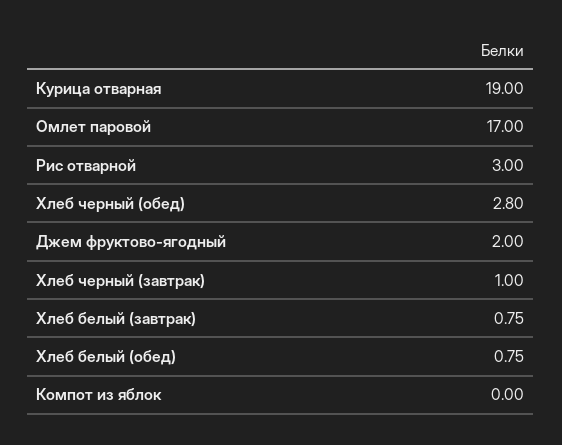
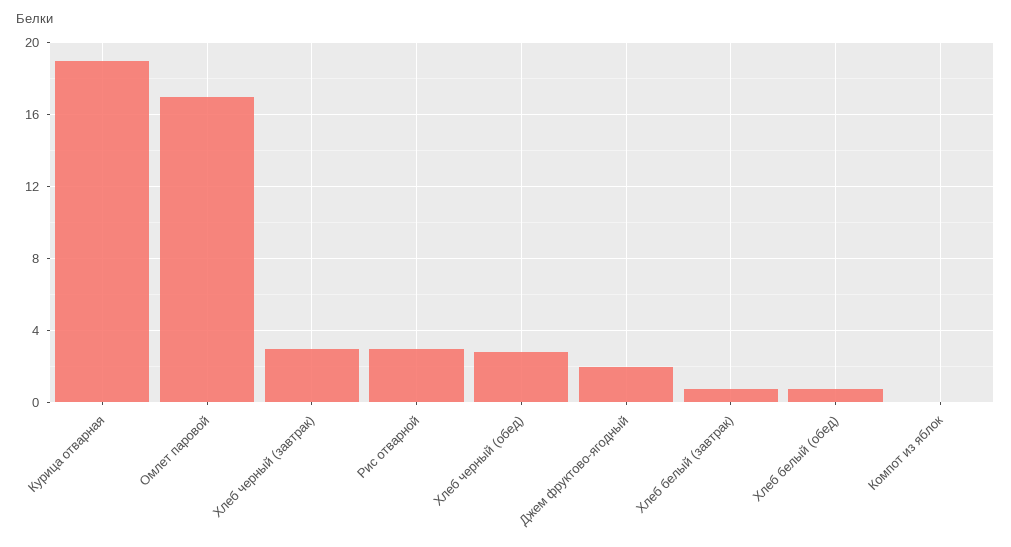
  {
    "Курица отварная": 19,
    "Омлет паровой": 17,
    "Рис отварной": 3,
    "Хлеб черный (обед)": 2.8,
    "Джем фруктово-ягодный": 2,
-   "Хлеб черный (завтрак)": 1,
+   "Хлеб черный (завтрак)": 3,
    "Хлеб белый (завтрак)": 0.75,
    "Хлеб белый (обед)": 0.75,
    "Компот из яблок": 0
  }

